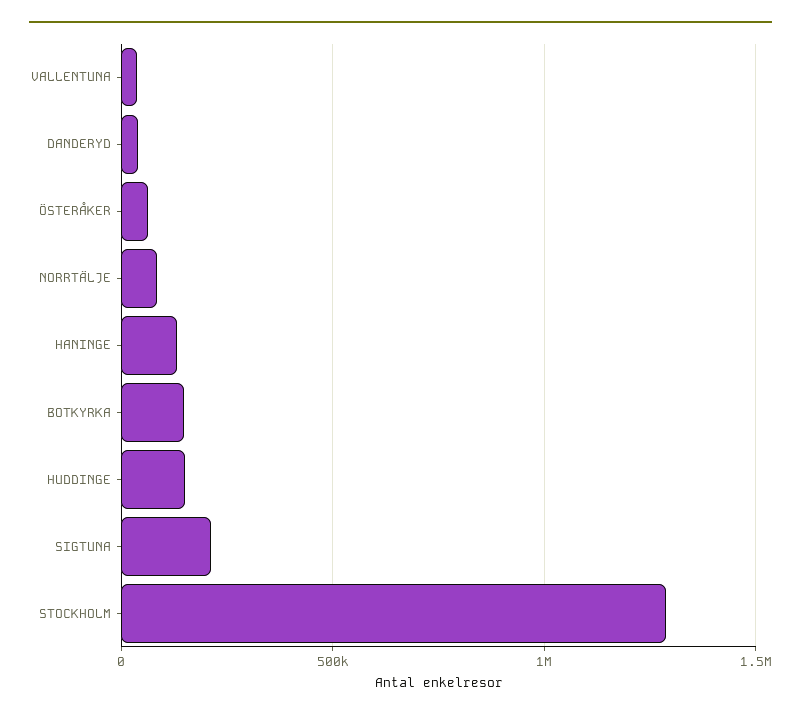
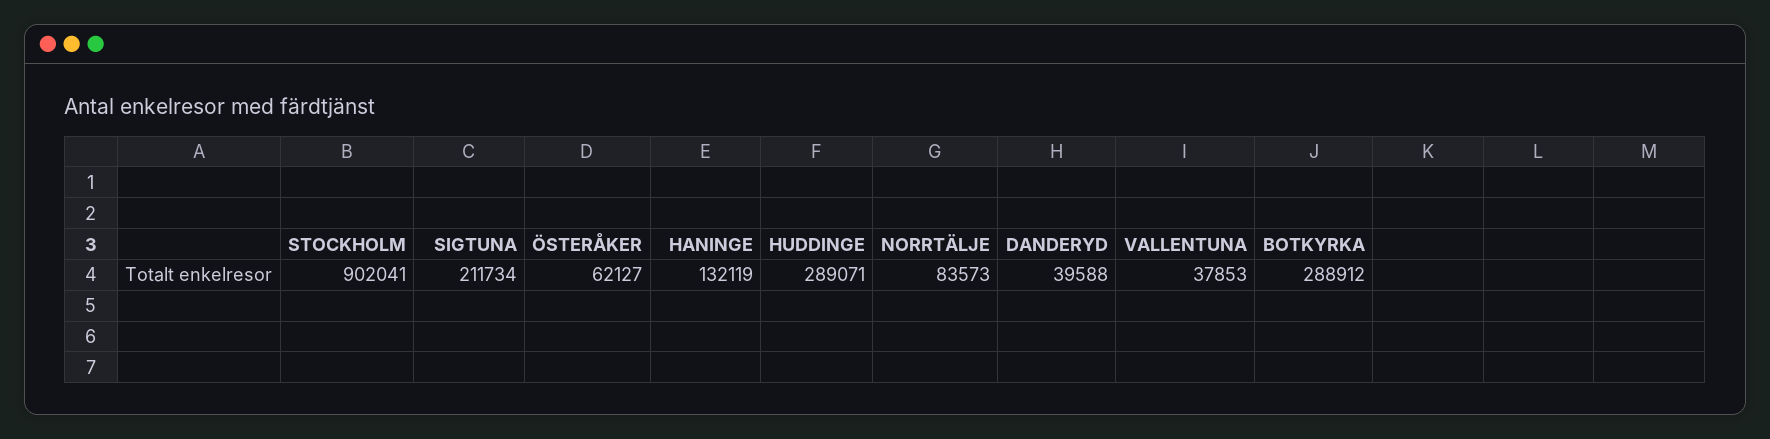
  {
    "VALLENTUNA": 37853,
    "DANDERYD": 39588,
    "ÖSTERÅKER": 62127,
    "NORRTÄLJE": 83573,
    "HANINGE": 132119,
-   "BOTKYRKA": 150000,
+   "BOTKYRKA": 288912,
-   "HUDDINGE": 150000,
+   "HUDDINGE": 289071,
    "SIGTUNA": 211734,
-   "STOCKHOLM": 1300000
+   "STOCKHOLM": 902041
  }

